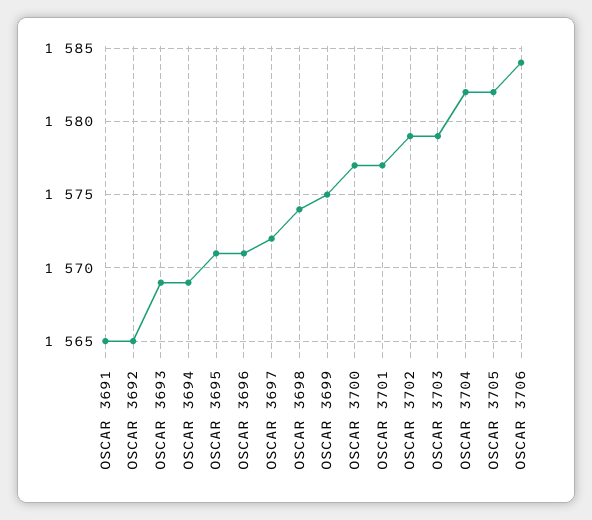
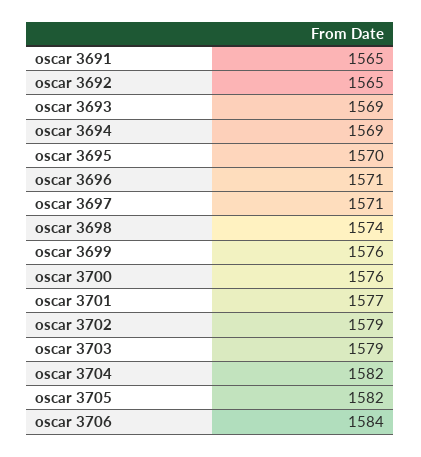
  {
    "OSCAR 3691": 1565,
    "OSCAR 3692": 1565,
    "OSCAR 3693": 1569,
    "OSCAR 3694": 1569,
-   "OSCAR 3695": 1571,
+   "OSCAR 3695": 1570,
    "OSCAR 3696": 1571,
-   "OSCAR 3697": 1572,
+   "OSCAR 3697": 1571,
    "OSCAR 3698": 1574,
-   "OSCAR 3699": 1575,
+   "OSCAR 3699": 1576,
-   "OSCAR 3700": 1577,
+   "OSCAR 3700": 1576,
    "OSCAR 3701": 1577,
    "OSCAR 3702": 1579,
    "OSCAR 3703": 1579,
    "OSCAR 3704": 1582,
    "OSCAR 3705": 1582,
    "OSCAR 3706": 1584
  }

